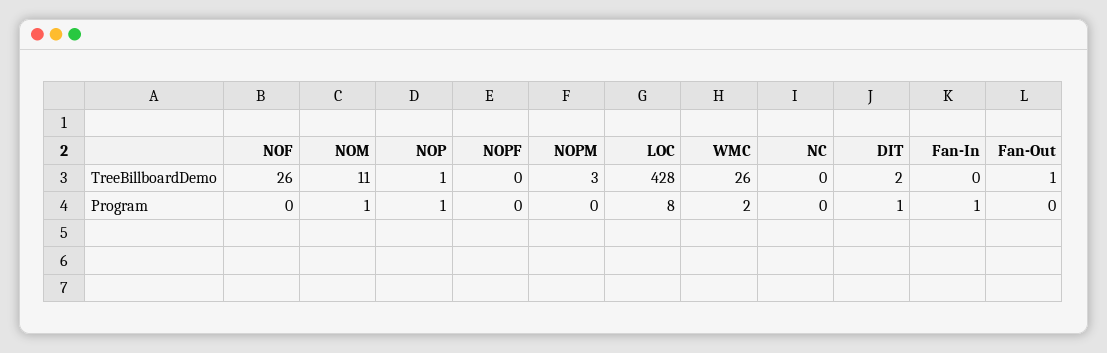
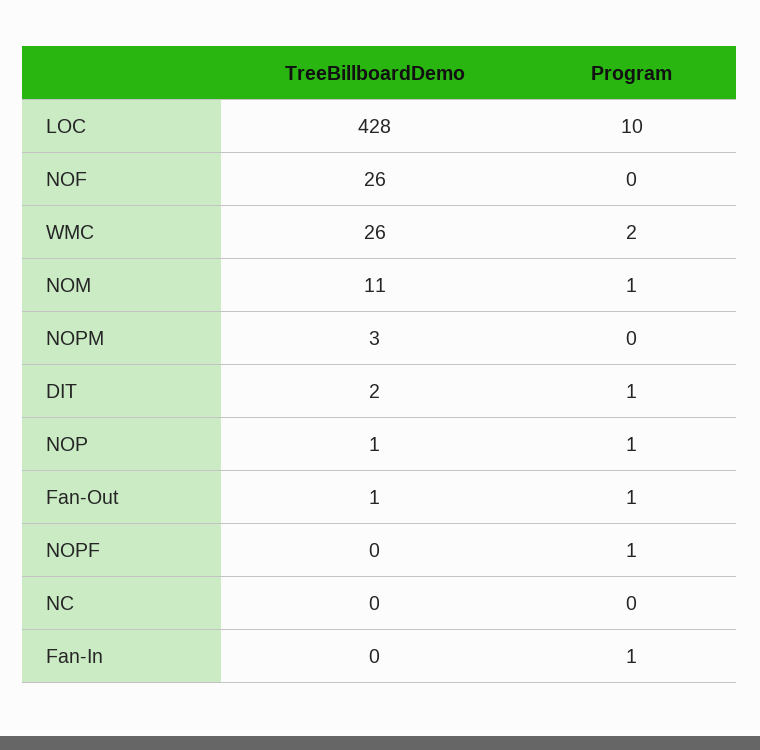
  {
    "NOF": {
      "TreeBillboardDemo": 26,
      "Program": 0
    },
    "NOM": {
      "TreeBillboardDemo": 11,
      "Program": 1
    },
    "NOP": {
      "TreeBillboardDemo": 1,
      "Program": 1
    },
    "NOPF": {
      "TreeBillboardDemo": 0,
-     "Program": 0
+     "Program": 1
    },
    "NOPM": {
      "TreeBillboardDemo": 3,
      "Program": 0
    },
    "LOC": {
      "TreeBillboardDemo": 428,
-     "Program": 8
+     "Program": 10
    },
    "WMC": {
      "TreeBillboardDemo": 26,
      "Program": 2
    },
    "NC": {
      "TreeBillboardDemo": 0,
      "Program": 0
    },
    "DIT": {
      "TreeBillboardDemo": 2,
      "Program": 1
    },
    "Fan-In": {
      "TreeBillboardDemo": 0,
      "Program": 1
    },
    "Fan-Out": {
      "TreeBillboardDemo": 1,
-     "Program": 0
+     "Program": 1
    }
  }

